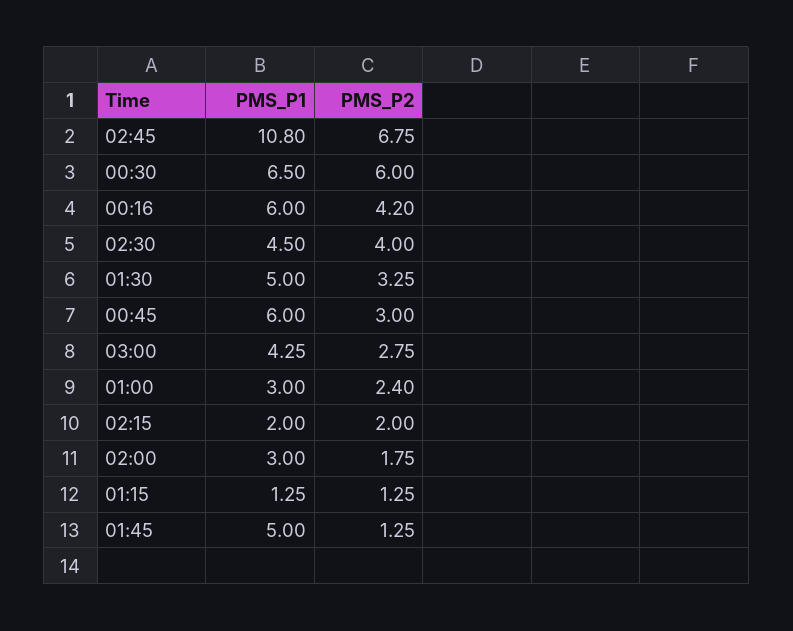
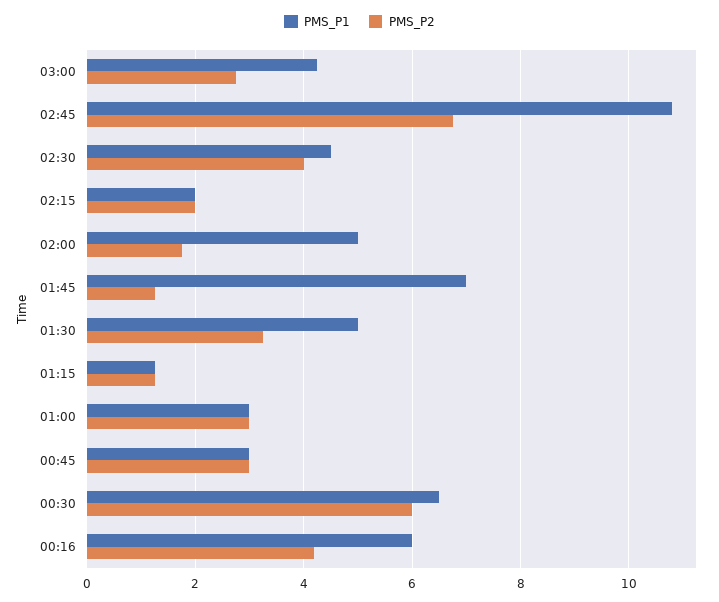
  {
    "PMS_P1": {
      "02:45": 10.8,
      "00:30": 6.5,
      "00:16": 6,
      "02:30": 4.5,
      "01:30": 5,
-     "00:45": 6,
+     "00:45": 3,
      "03:00": 4.25,
      "01:00": 3,
      "02:15": 2,
-     "02:00": 3,
+     "02:00": 5,
      "01:15": 1.25,
-     "01:45": 5
+     "01:45": 7
    },
    "PMS_P2": {
      "02:45": 6.75,
      "00:30": 6,
      "00:16": 4.2,
      "02:30": 4,
      "01:30": 3.25,
      "00:45": 3,
      "03:00": 2.75,
-     "01:00": 2.4,
+     "01:00": 3,
      "02:15": 2,
      "02:00": 1.75,
      "01:15": 1.25,
      "01:45": 1.25
    }
  }

